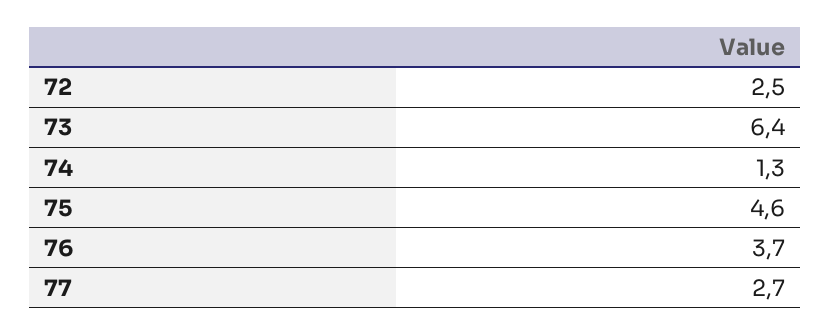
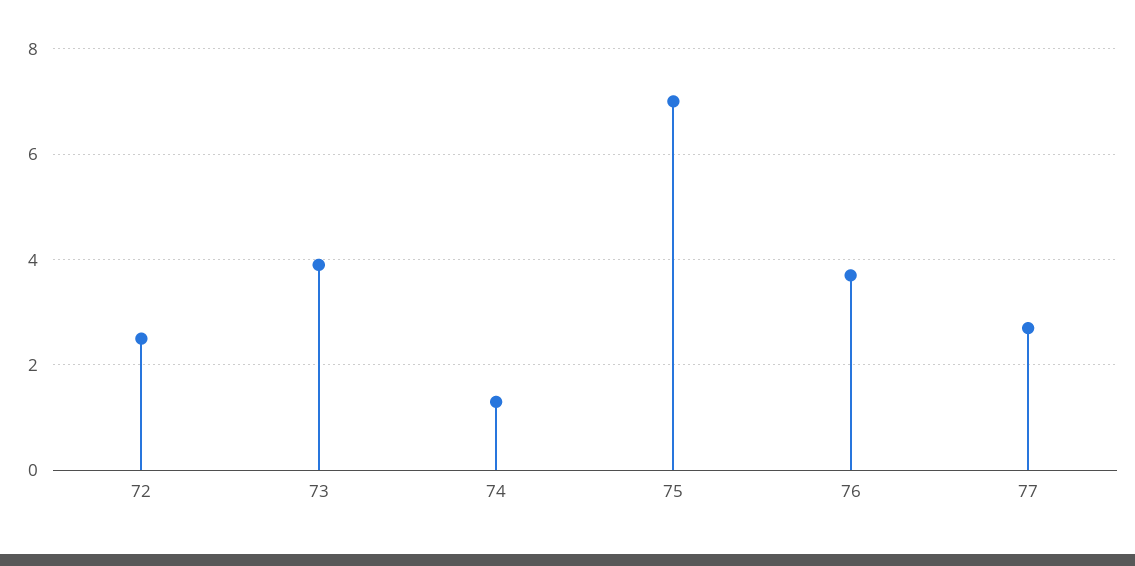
  {
    "72": 2.5,
-   "73": 6.4,
+   "73": 4,
    "74": 1.3,
-   "75": 4.6,
+   "75": 7,
    "76": 3.7,
    "77": 2.7
  }

